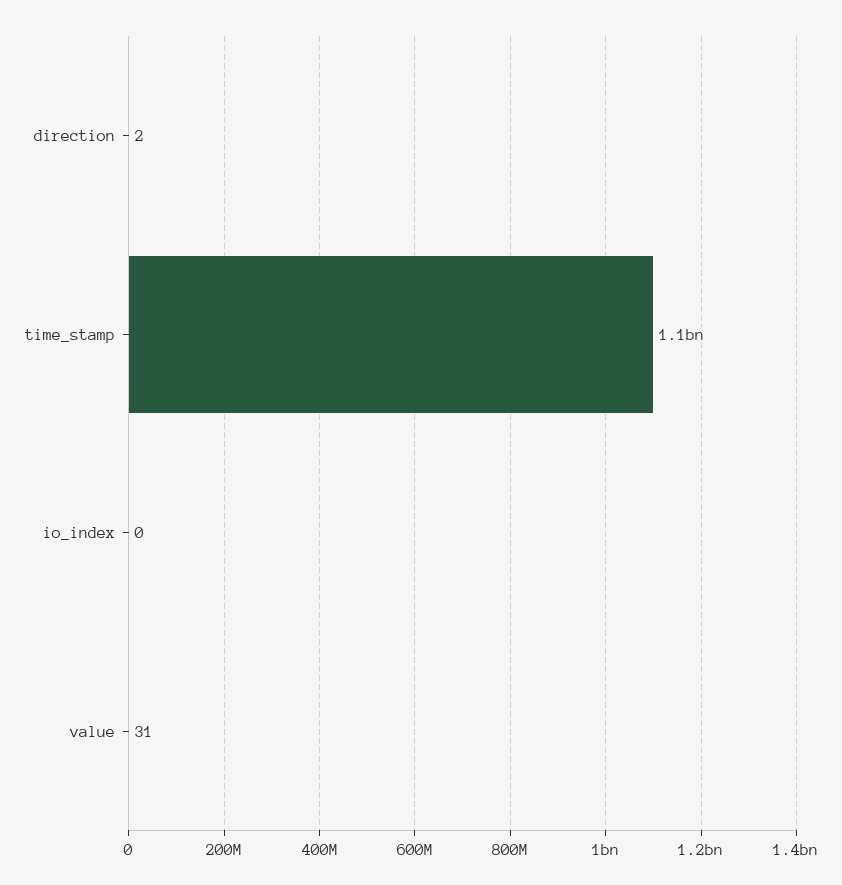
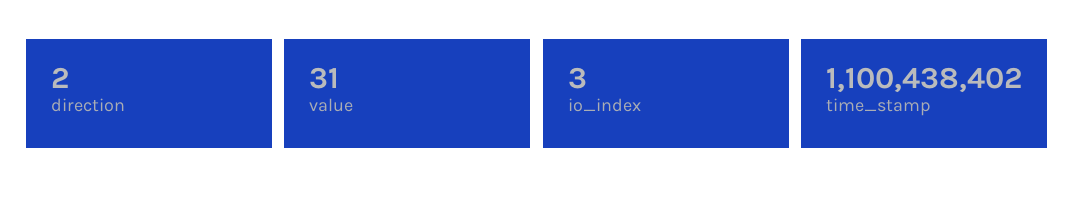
  {
    "direction": 2,
    "time_stamp": 1100438402,
-   "io_index": 0,
+   "io_index": 3,
    "value": 31
  }

